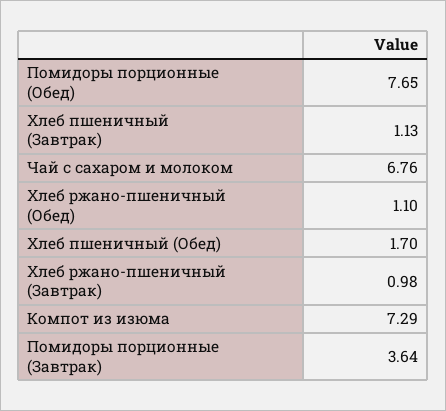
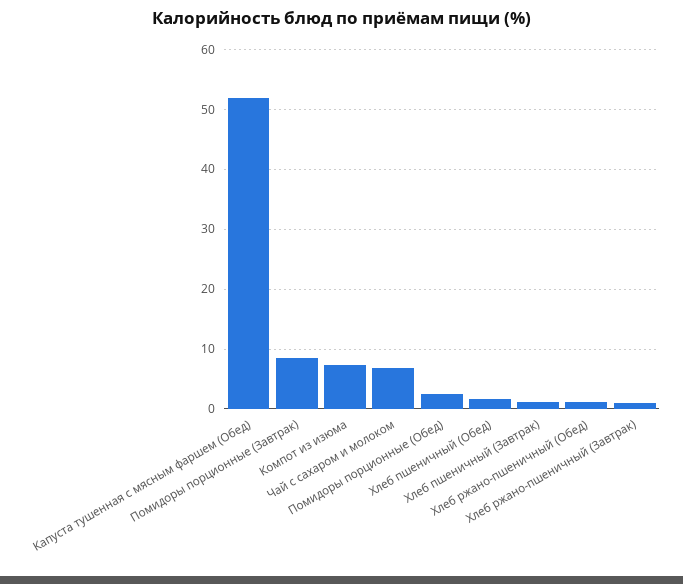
  {
-   "Помидоры порционные (Обед)": 7.65,
+   "Помидоры порционные (Обед)": 2,
    "Хлеб пшеничный (Завтрак)": 1.13,
    "Чай с сахаром и молоком": 6.76,
    "Хлеб ржано-пшеничный (Обед)": 1.1,
    "Хлеб пшеничный (Обед)": 1.7,
    "Хлеб ржано-пшеничный (Завтрак)": 0.98,
    "Компот из изюма": 7.29,
-   "Помидоры порционные (Завтрак)": 3.64
+   "Помидоры порционные (Завтрак)": 8,
+   "Капуста тушенная с мясным фаршем (Обед)": 52
  }

